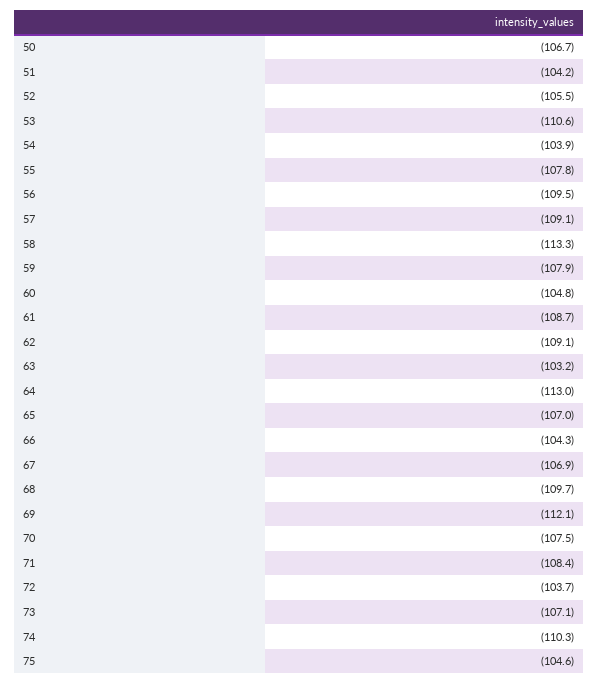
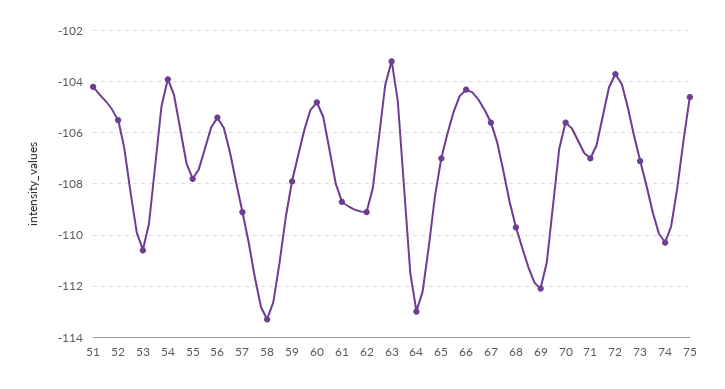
  {
-   "50": -106.7,
    "51": -104.2,
    "52": -105.5,
    "53": -110.6,
    "54": -103.9,
    "55": -107.8,
-   "56": -109.5,
+   "56": -105.5,
    "57": -109.1,
    "58": -113.3,
    "59": -107.9,
    "60": -104.8,
    "61": -108.7,
    "62": -109.1,
    "63": -103.2,
    "64": -113,
    "65": -107,
    "66": -104.3,
-   "67": -106.9,
+   "67": -105.5,
    "68": -109.7,
    "69": -112.1,
-   "70": -107.5,
+   "70": -105.5,
-   "71": -108.4,
+   "71": -107,
    "72": -103.7,
    "73": -107.1,
    "74": -110.3,
    "75": -104.6
  }

